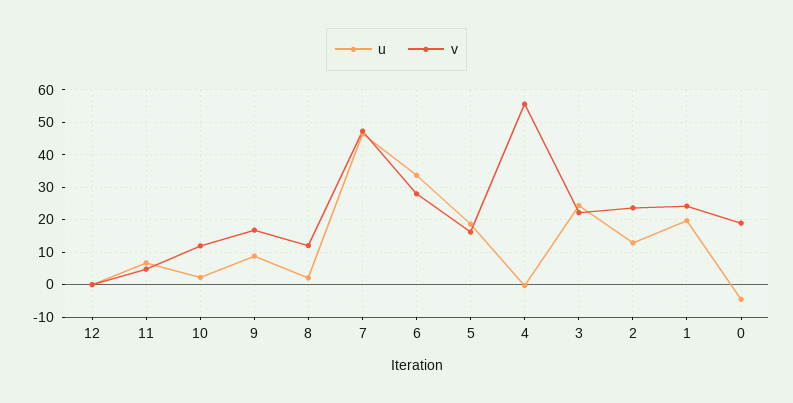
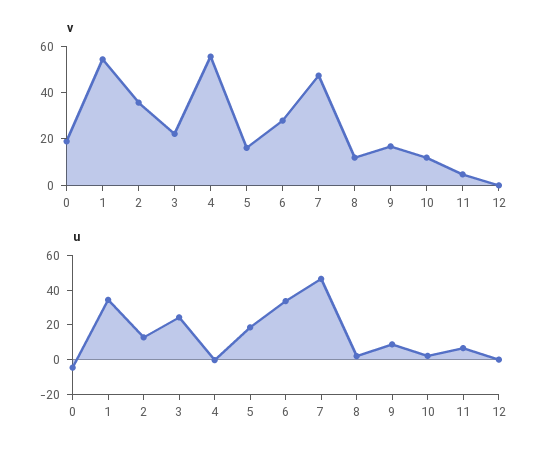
  {
    "u": {
      "12": 0,
      "11": 6,
      "10": 2,
      "9": 8,
      "8": 2,
      "7": 46,
      "6": 34,
      "5": 18,
      "4": 0,
      "3": 24,
      "2": 12,
-     "1": 20,
+     "1": 35,
      "0": -4
    },
    "v": {
      "12": 0,
      "11": 4,
      "10": 12,
      "9": 16,
      "8": 12,
      "7": 48,
      "6": 28,
      "5": 16,
      "4": 56,
      "3": 22,
-     "2": 24,
+     "2": 35,
-     "1": 24,
+     "1": 55,
      "0": 18
    }
  }

